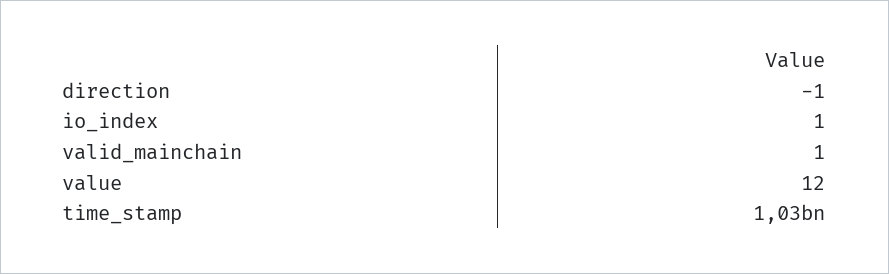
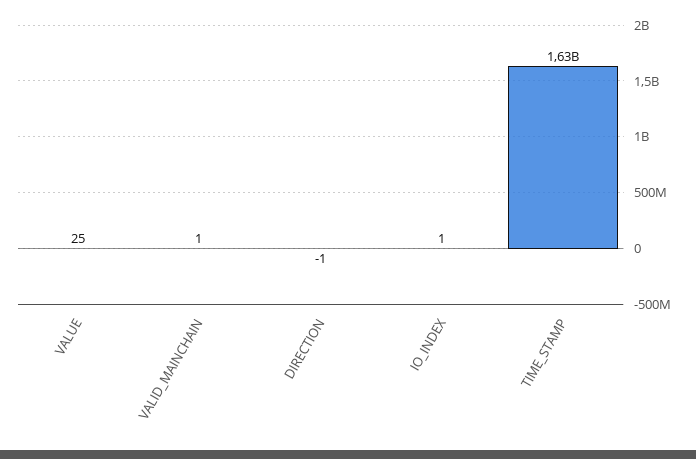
  {
    "direction": -1,
    "io_index": 1,
    "valid_mainchain": 1,
-   "value": 12,
+   "value": 25,
-   "time_stamp": 1030000000
+   "time_stamp": 1630000000
  }

